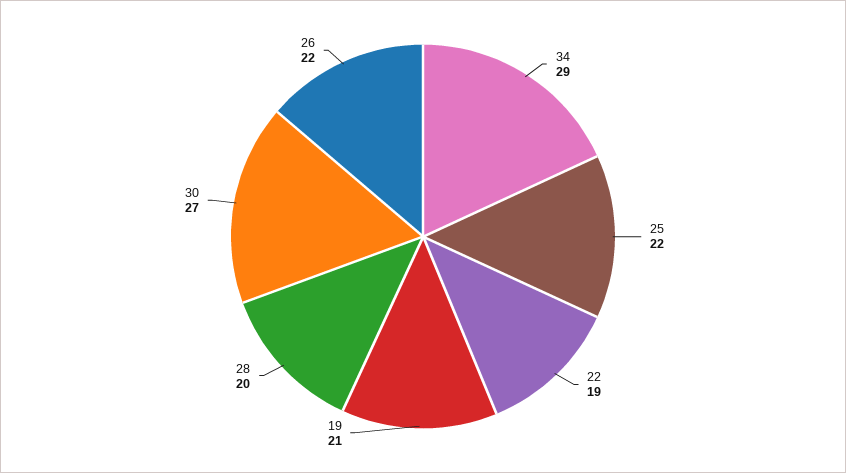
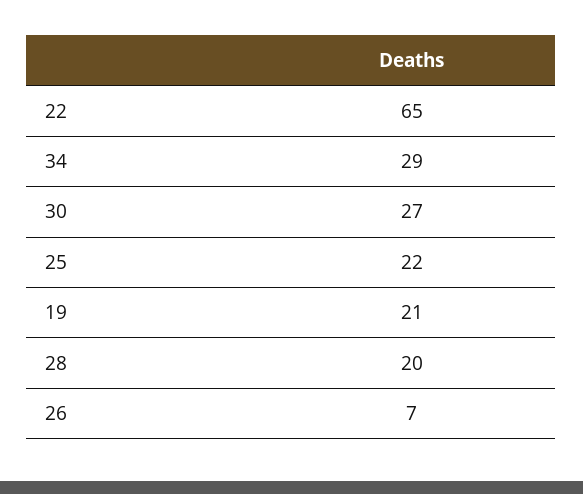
  {
    "34": 29,
    "25": 22,
-   "22": 19,
+   "22": 65,
    "19": 21,
    "28": 20,
    "30": 27,
-   "26": 22
+   "26": 7
  }

